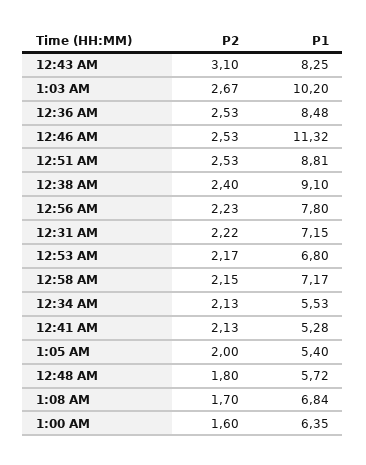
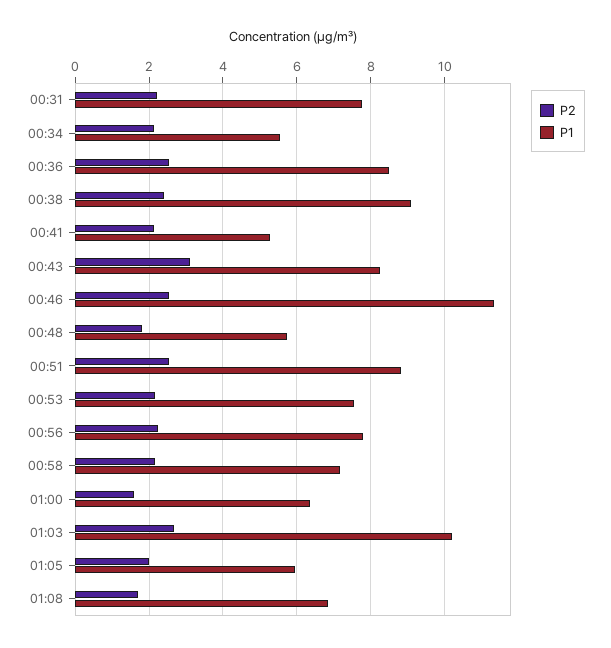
  {
    "P2": {
      "12:43 AM": 3.1,
      "1:03 AM": 2.67,
      "12:36 AM": 2.53,
      "12:46 AM": 2.53,
      "12:51 AM": 2.53,
      "12:38 AM": 2.4,
      "12:56 AM": 2.23,
      "12:31 AM": 2.22,
      "12:53 AM": 2.17,
      "12:58 AM": 2.15,
      "12:34 AM": 2.13,
      "12:41 AM": 2.13,
      "1:05 AM": 2,
      "12:48 AM": 1.8,
      "1:08 AM": 1.7,
      "1:00 AM": 1.6
    },
    "P1": {
      "12:43 AM": 8.25,
      "1:03 AM": 10.2,
      "12:36 AM": 8.48,
      "12:46 AM": 11.32,
      "12:51 AM": 8.81,
      "12:38 AM": 9.1,
      "12:56 AM": 7.8,
-     "12:31 AM": 7.15,
+     "12:31 AM": 7.8,
-     "12:53 AM": 6.8,
+     "12:53 AM": 7.6,
      "12:58 AM": 7.17,
      "12:34 AM": 5.53,
      "12:41 AM": 5.28,
-     "1:05 AM": 5.4,
+     "1:05 AM": 6,
      "12:48 AM": 5.72,
      "1:08 AM": 6.84,
      "1:00 AM": 6.35
    }
  }

